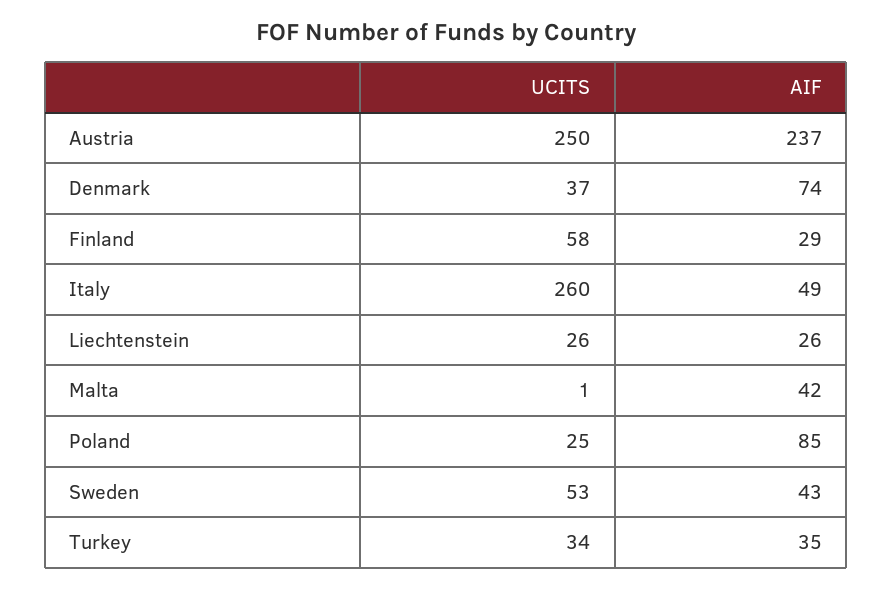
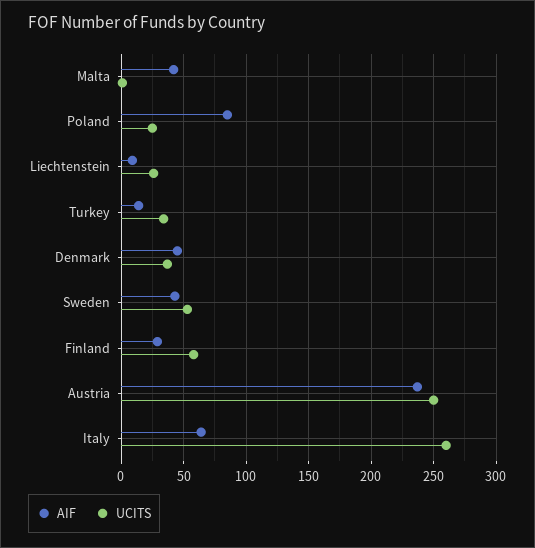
  {
    "UCITS": {
      "Austria": 250,
      "Denmark": 37,
      "Finland": 58,
      "Italy": 260,
      "Liechtenstein": 26,
      "Malta": 1,
      "Poland": 25,
      "Sweden": 53,
      "Turkey": 34
    },
    "AIF": {
      "Austria": 237,
-     "Denmark": 74,
+     "Denmark": 45,
      "Finland": 29,
-     "Italy": 49,
+     "Italy": 65,
-     "Liechtenstein": 26,
+     "Liechtenstein": 10,
      "Malta": 42,
      "Poland": 85,
      "Sweden": 43,
-     "Turkey": 35
+     "Turkey": 15
    }
  }

